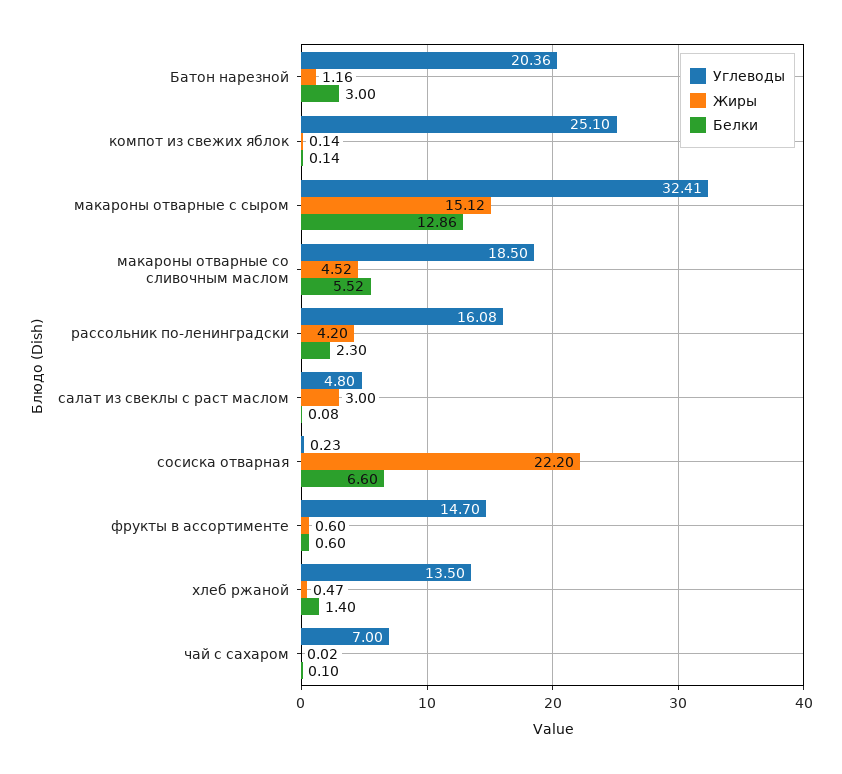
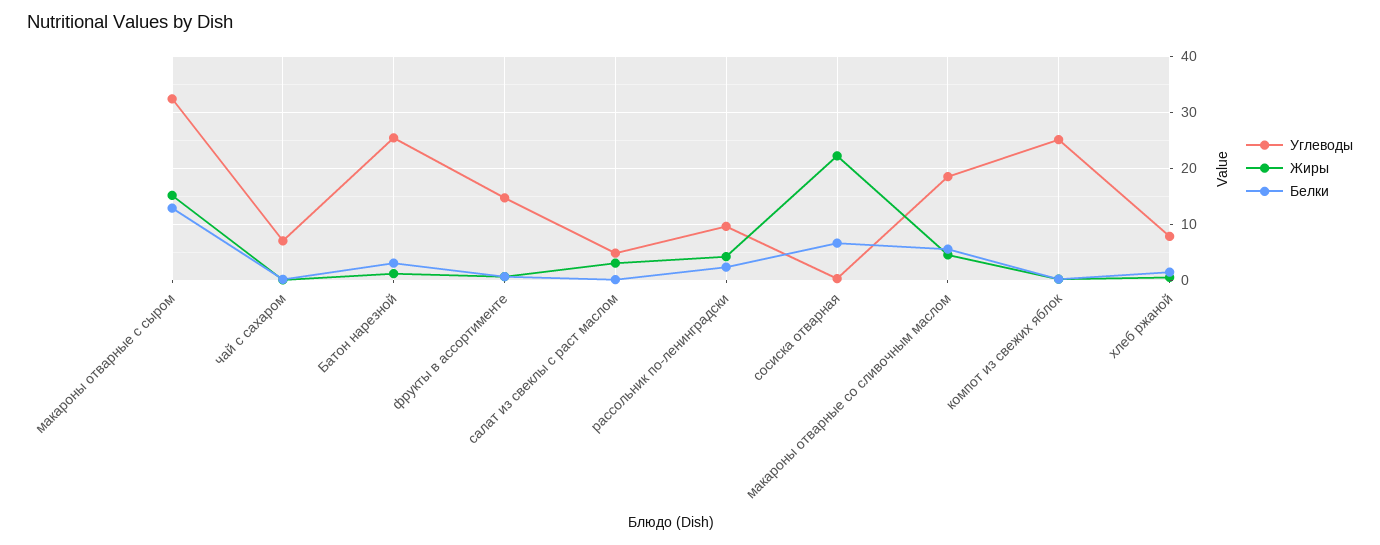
  {
    "Углеводы": {
-     "Батон нарезной": 20.36,
+     "Батон нарезной": 26,
      "компот из свежих яблок": 25.1,
      "макароны отварные с сыром": 32.41,
      "макароны отварные со сливочным маслом": 18.5,
-     "рассольник по-ленинградски": 16.08,
+     "рассольник по-ленинградски": 10,
      "салат из свеклы с раст маслом": 4.8,
      "сосиска отварная": 0.23,
      "фрукты в ассортименте": 14.7,
-     "хлеб ржаной": 13.5,
+     "хлеб ржаной": 8,
      "чай с сахаром": 7
    },
    "Жиры": {
      "Батон нарезной": 1.16,
      "компот из свежих яблок": 0.14,
      "макароны отварные с сыром": 15.12,
      "макароны отварные со сливочным маслом": 4.52,
      "рассольник по-ленинградски": 4.2,
      "салат из свеклы с раст маслом": 3,
      "сосиска отварная": 22.2,
      "фрукты в ассортименте": 0.6,
      "хлеб ржаной": 0.47,
      "чай с сахаром": 0.02
    },
    "Белки": {
      "Батон нарезной": 3,
      "компот из свежих яблок": 0.14,
      "макароны отварные с сыром": 12.86,
      "макароны отварные со сливочным маслом": 5.52,
      "рассольник по-ленинградски": 2.3,
      "салат из свеклы с раст маслом": 0.08,
      "сосиска отварная": 6.6,
      "фрукты в ассортименте": 0.6,
      "хлеб ржаной": 1.4,
      "чай с сахаром": 0.1
    }
  }

